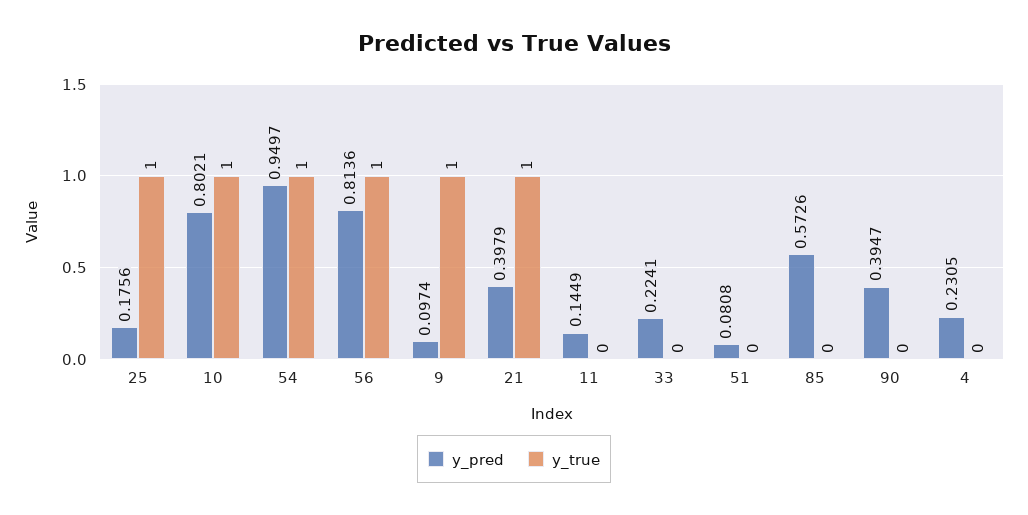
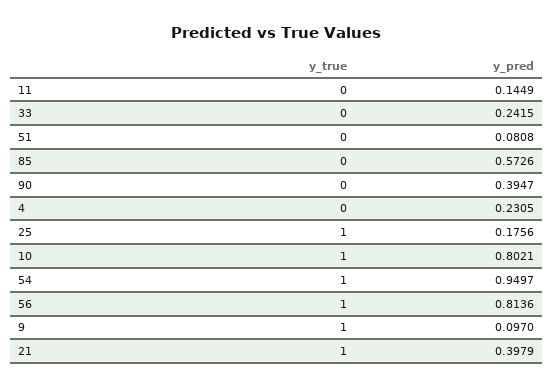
  {
    "y_pred": {
      "25": 0.1756,
      "10": 0.8021,
      "54": 0.9497,
      "56": 0.8136,
-     "9": 0.0974,
+     "9": 0.097,
      "21": 0.3979,
      "11": 0.1449,
-     "33": 0.2241,
+     "33": 0.2415,
      "51": 0.0808,
      "85": 0.5726,
      "90": 0.3947,
      "4": 0.2305
    },
    "y_true": {
      "25": 1,
      "10": 1,
      "54": 1,
      "56": 1,
      "9": 1,
      "21": 1,
      "11": 0,
      "33": 0,
      "51": 0,
      "85": 0,
      "90": 0,
      "4": 0
    }
  }

